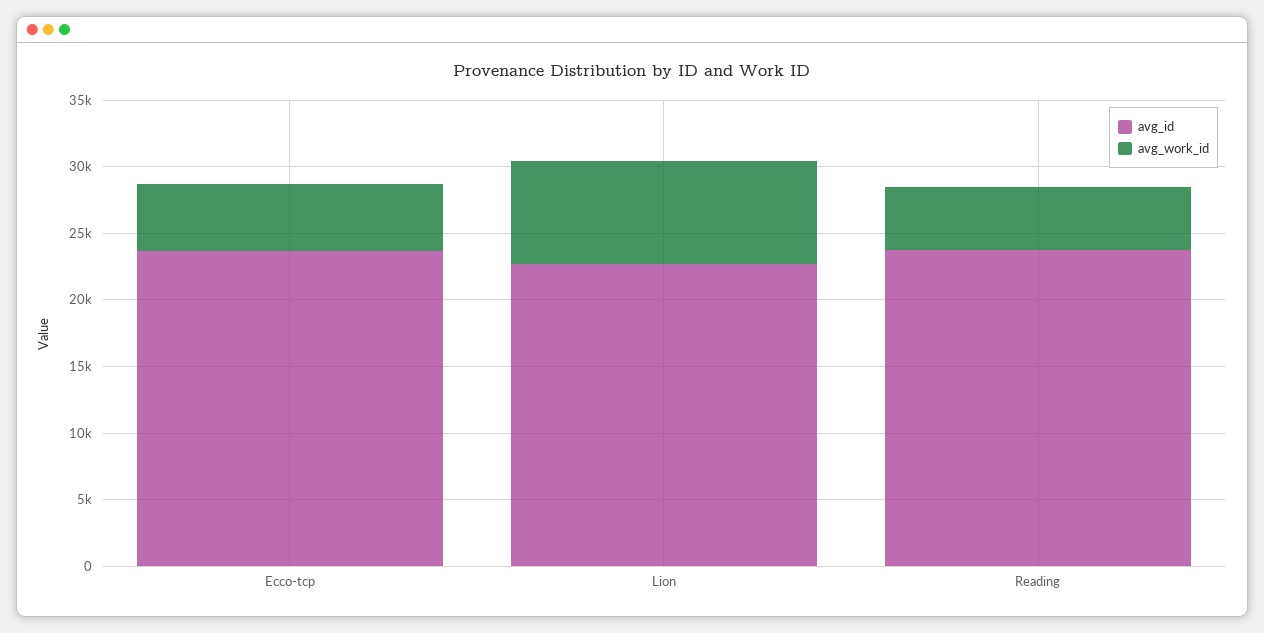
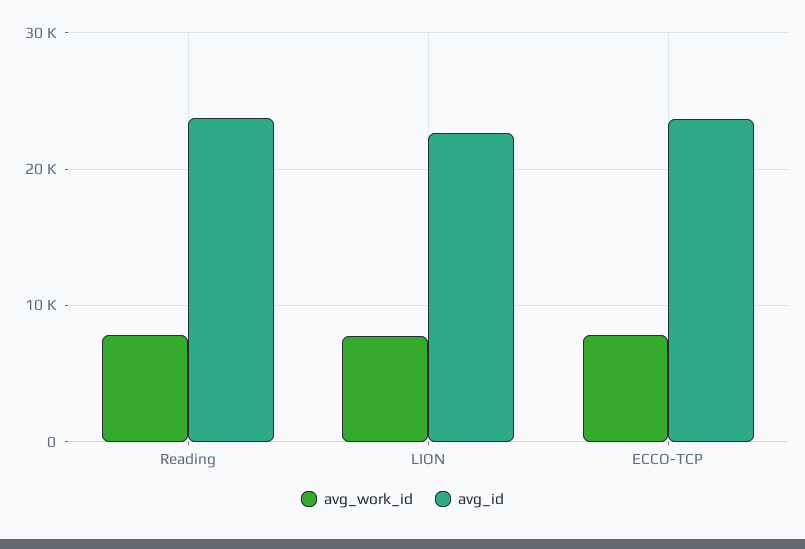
  {
    "avg_id": {
      "Ecco-tcp": 24000,
      "Lion": 23000,
      "Reading": 24000
    },
    "avg_work_id": {
-     "Ecco-tcp": 5000,
+     "Ecco-tcp": 8000,
      "Lion": 8000,
-     "Reading": 5000
+     "Reading": 8000
    }
  }

